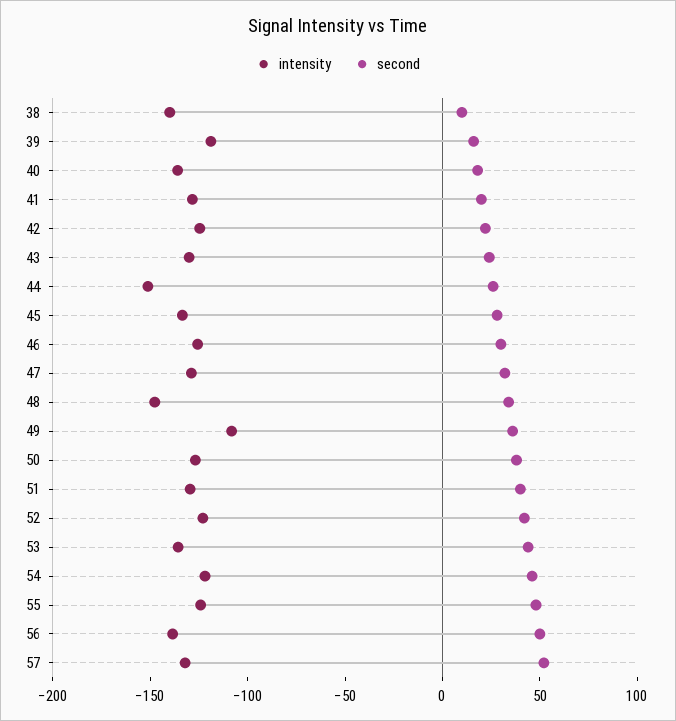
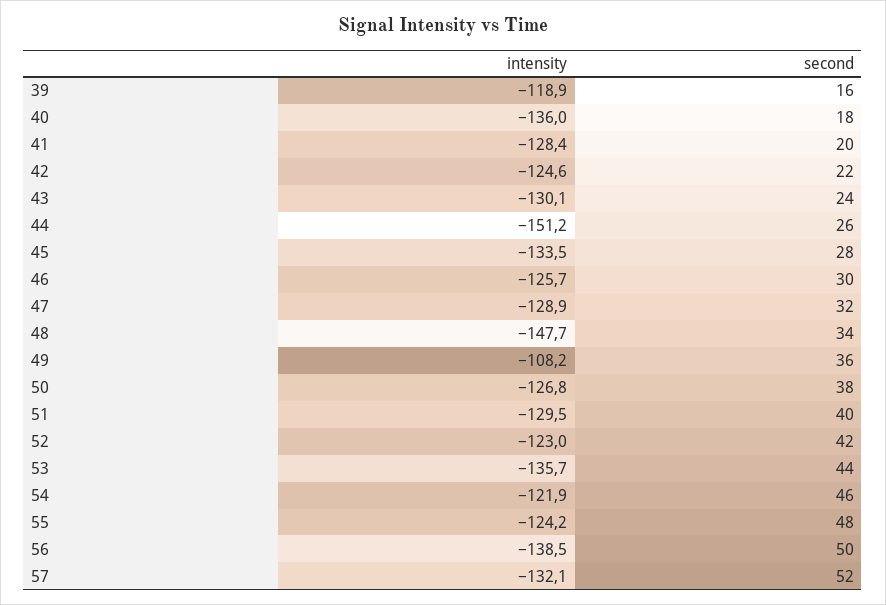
  {
    "intensity": {
-     "38": -140,
      "39": -118.9,
      "40": -136,
      "41": -128.4,
      "42": -124.6,
      "43": -130.1,
      "44": -151.2,
      "45": -133.5,
      "46": -125.7,
      "47": -128.9,
      "48": -147.7,
      "49": -108.2,
      "50": -126.8,
      "51": -129.5,
      "52": -123,
      "53": -135.7,
      "54": -121.9,
      "55": -124.2,
      "56": -138.5,
      "57": -132.1
    },
    "second": {
-     "38": 10,
      "39": 16,
      "40": 18,
      "41": 20,
      "42": 22,
      "43": 24,
      "44": 26,
      "45": 28,
      "46": 30,
      "47": 32,
      "48": 34,
      "49": 36,
      "50": 38,
      "51": 40,
      "52": 42,
      "53": 44,
      "54": 46,
      "55": 48,
      "56": 50,
      "57": 52
    }
  }

